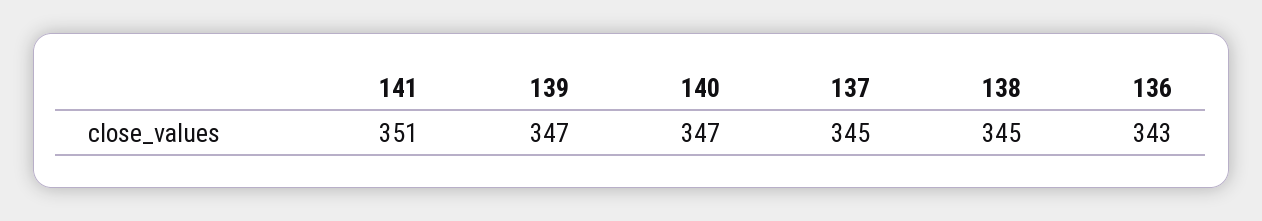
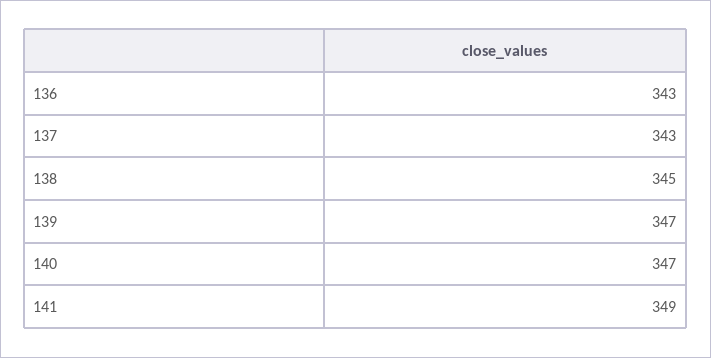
  {
-   "141": 351,
+   "141": 349,
    "139": 347,
    "140": 347,
-   "137": 345,
+   "137": 343,
    "138": 345,
    "136": 343
  }

